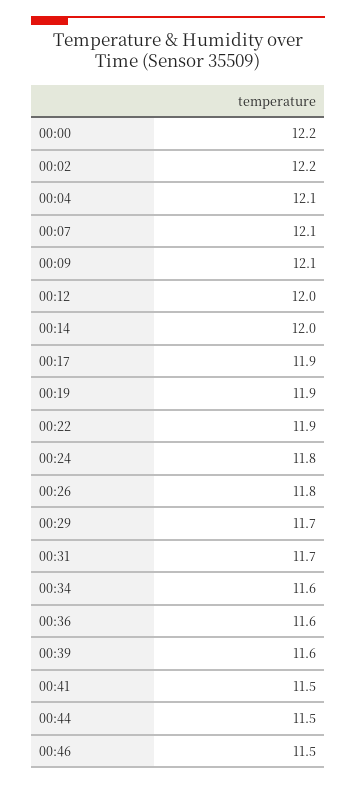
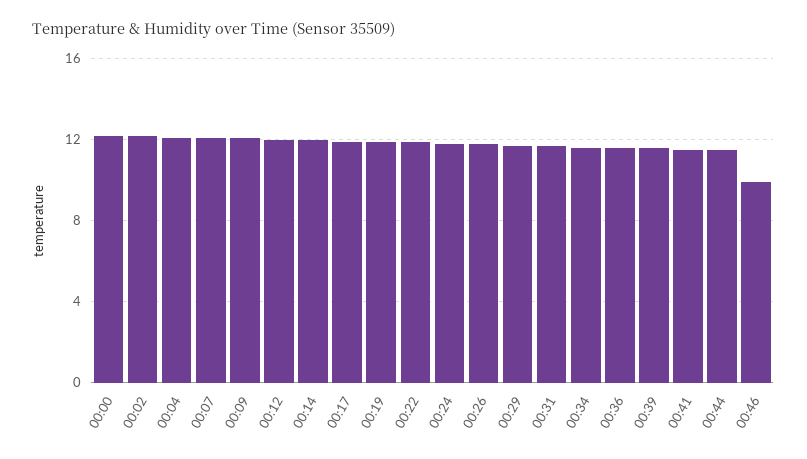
  {
    "00:00": 12.2,
    "00:02": 12.2,
    "00:04": 12.1,
    "00:07": 12.1,
    "00:09": 12.1,
    "00:12": 12,
    "00:14": 12,
    "00:17": 11.9,
    "00:19": 11.9,
    "00:22": 11.9,
    "00:24": 11.8,
    "00:26": 11.8,
    "00:29": 11.7,
    "00:31": 11.7,
    "00:34": 11.6,
    "00:36": 11.6,
    "00:39": 11.6,
    "00:41": 11.5,
    "00:44": 11.5,
-   "00:46": 11.5
+   "00:46": 10
  }

